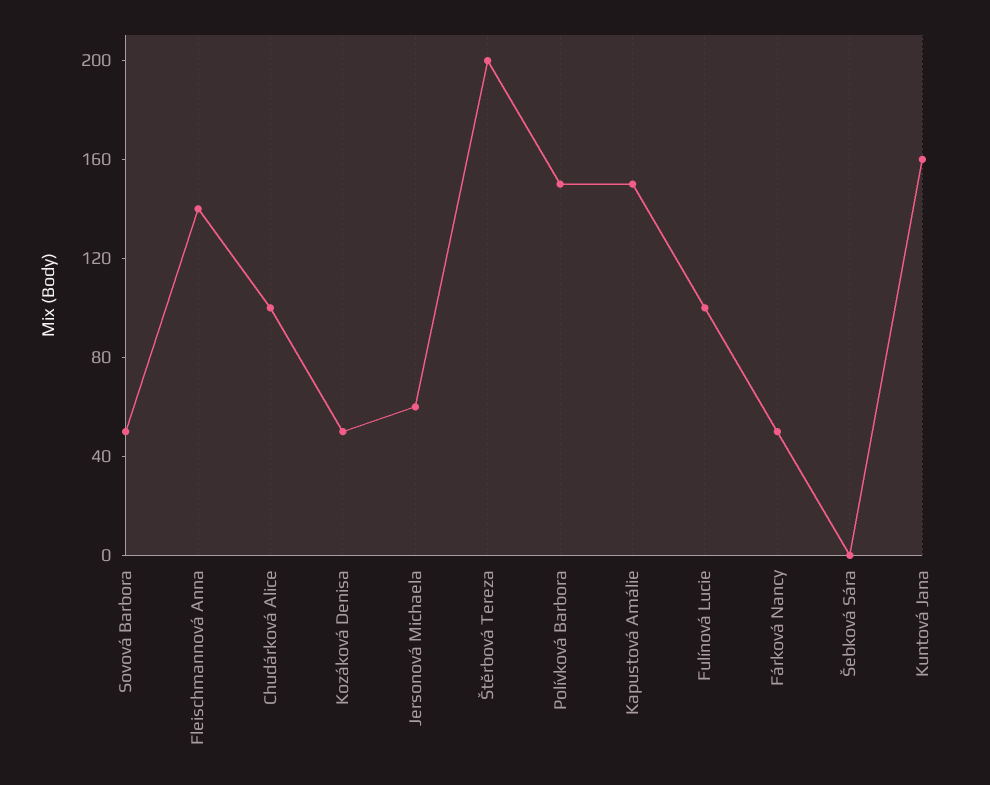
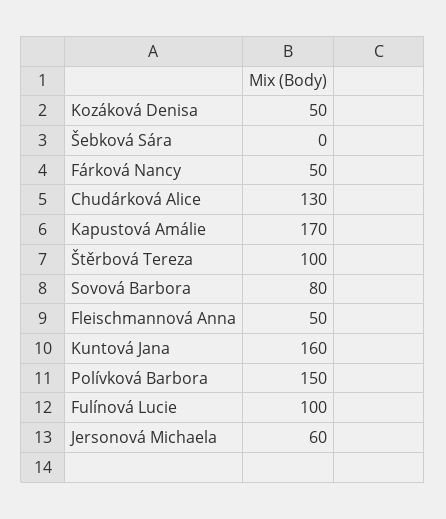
  {
-   "Sovová Barbora": 50,
+   "Sovová Barbora": 80,
-   "Fleischmannová Anna": 140,
+   "Fleischmannová Anna": 50,
-   "Chudárková Alice": 100,
+   "Chudárková Alice": 130,
    "Kozáková Denisa": 50,
    "Jersonová Michaela": 60,
-   "Štěrbová Tereza": 200,
+   "Štěrbová Tereza": 100,
    "Polívková Barbora": 150,
-   "Kapustová Amálie": 150,
+   "Kapustová Amálie": 170,
    "Fulínová Lucie": 100,
    "Fárková Nancy": 50,
    "Šebková Sára": 0,
    "Kuntová Jana": 160
  }

